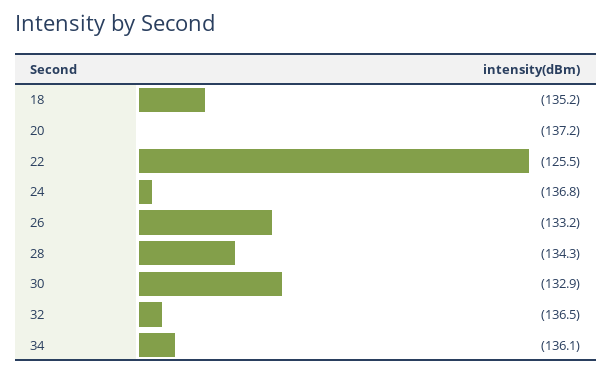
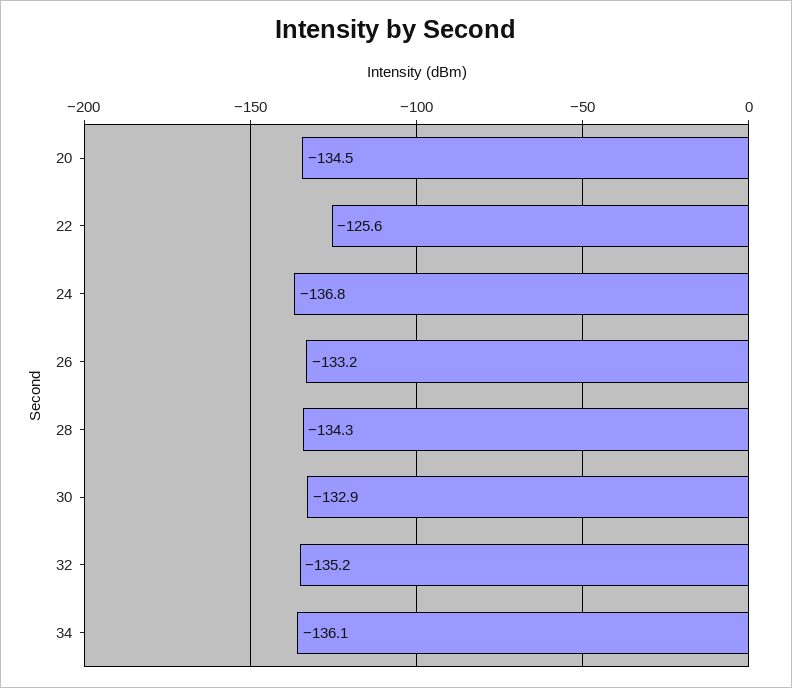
  {
-   "18": -135.2,
-   "20": -137.2,
+   "20": -134.5,
-   "22": -125.5,
+   "22": -125.6,
    "24": -136.8,
    "26": -133.2,
    "28": -134.3,
    "30": -132.9,
-   "32": -136.5,
+   "32": -135.2,
    "34": -136.1
  }

